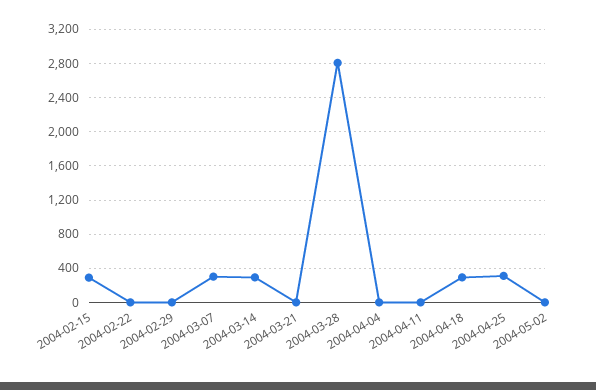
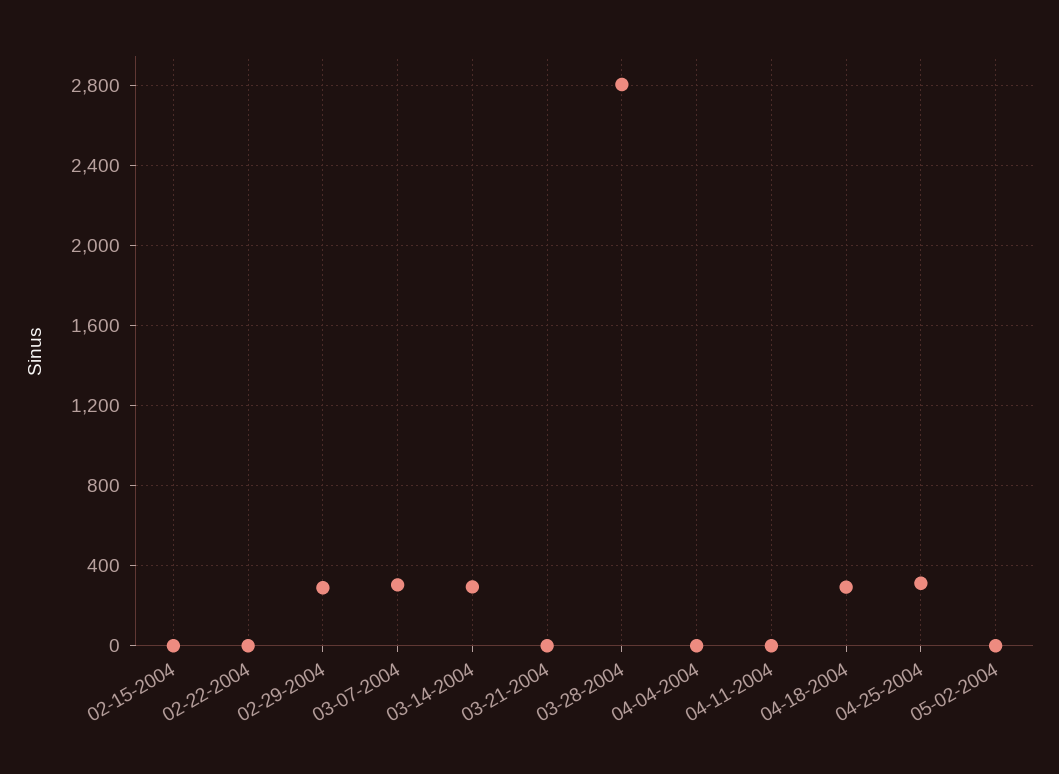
  {
-   "2004-02-15": 300,
+   "2004-02-15": 0,
    "2004-02-22": 0,
-   "2004-02-29": 0,
+   "2004-02-29": 300,
    "2004-03-07": 300,
    "2004-03-14": 300,
    "2004-03-21": 0,
    "2004-03-28": 2800,
    "2004-04-04": 0,
    "2004-04-11": 0,
    "2004-04-18": 300,
    "2004-04-25": 300,
    "2004-05-02": 0
  }

